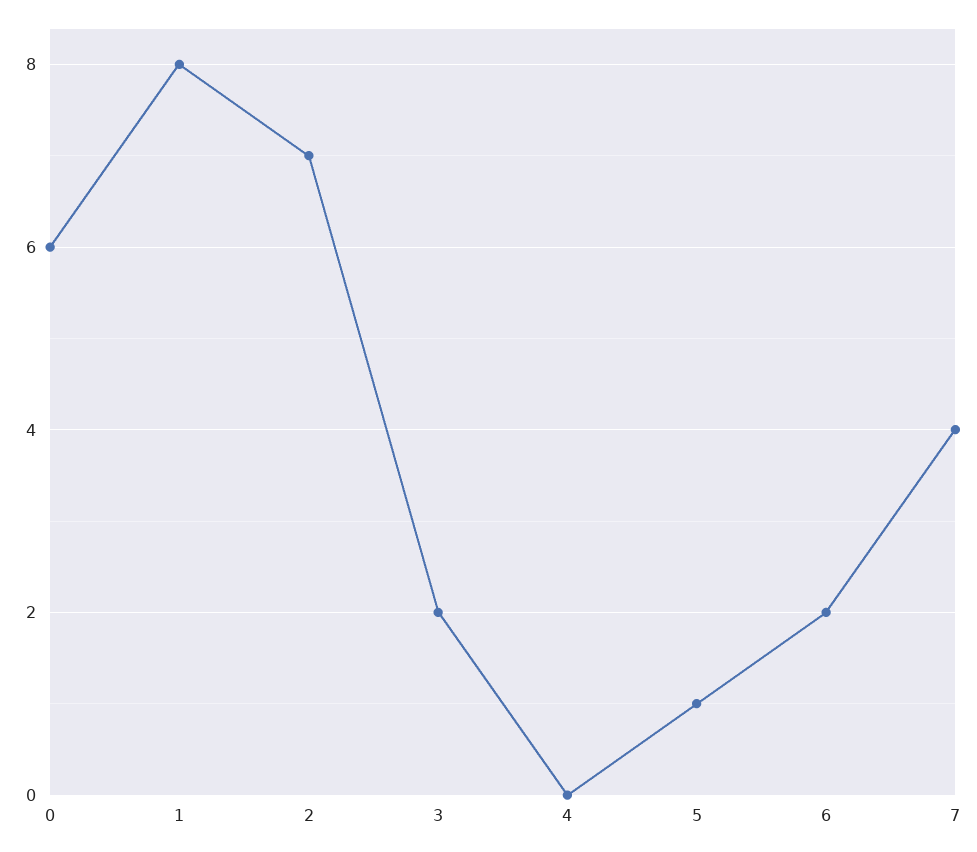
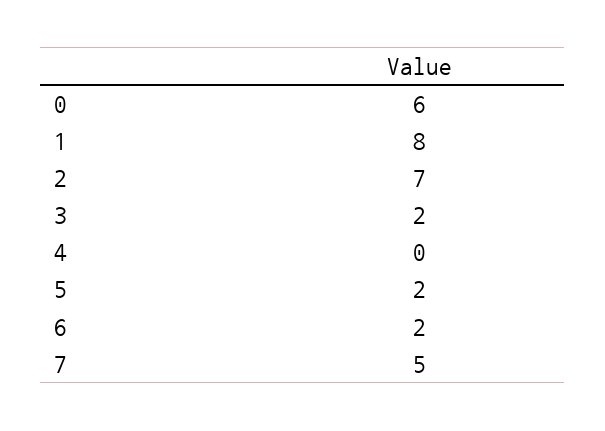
  {
    "0": 6,
    "1": 8,
    "2": 7,
    "3": 2,
    "4": 0,
-   "5": 1,
+   "5": 2,
    "6": 2,
-   "7": 4
+   "7": 5
  }

